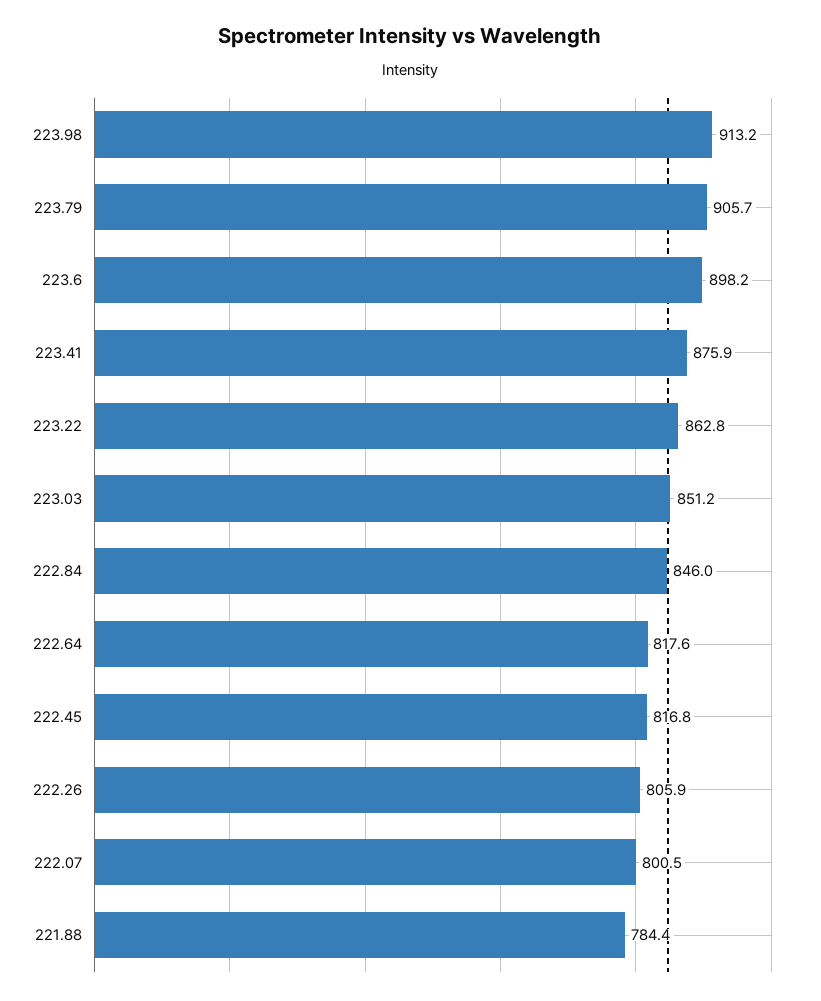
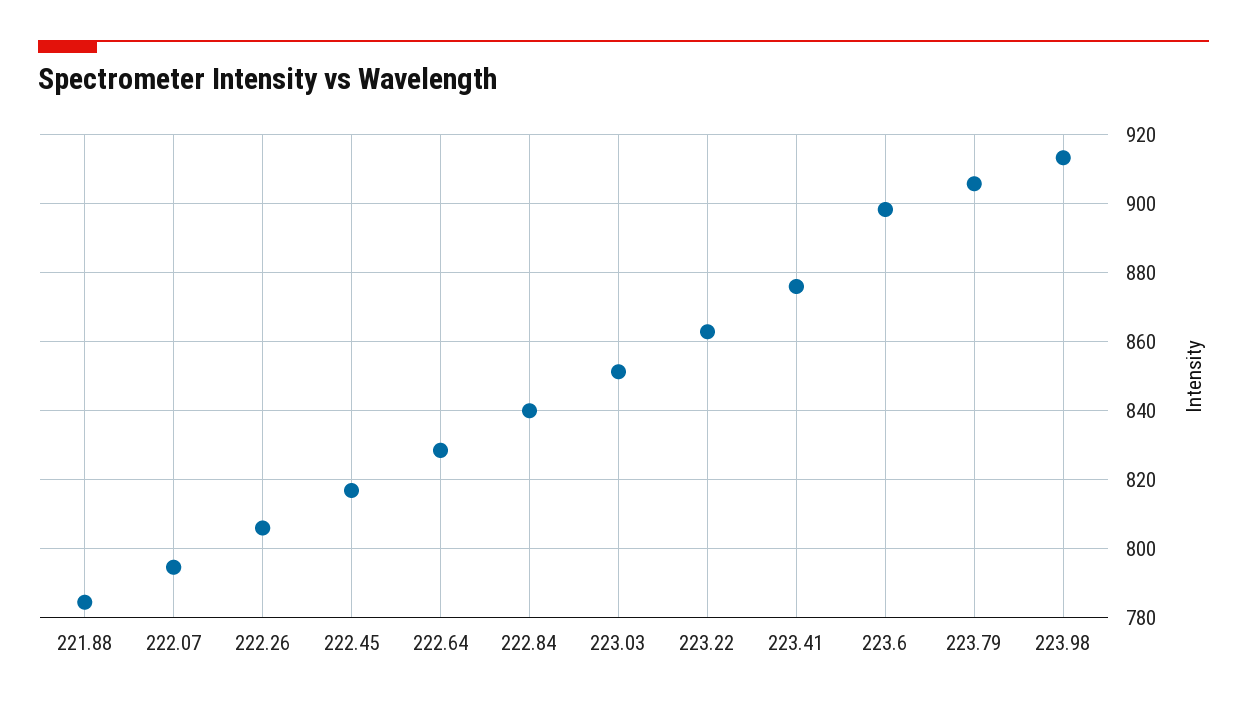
  {
    "223.98": 913.2,
    "223.79": 905.7,
    "223.6": 898.2,
    "223.41": 875.9,
    "223.22": 862.8,
    "223.03": 851.2,
-   "222.84": 846,
+   "222.84": 840,
-   "222.64": 817.6,
+   "222.64": 828,
    "222.45": 816.8,
    "222.26": 805.9,
-   "222.07": 800.5,
+   "222.07": 794,
    "221.88": 784.4
  }

